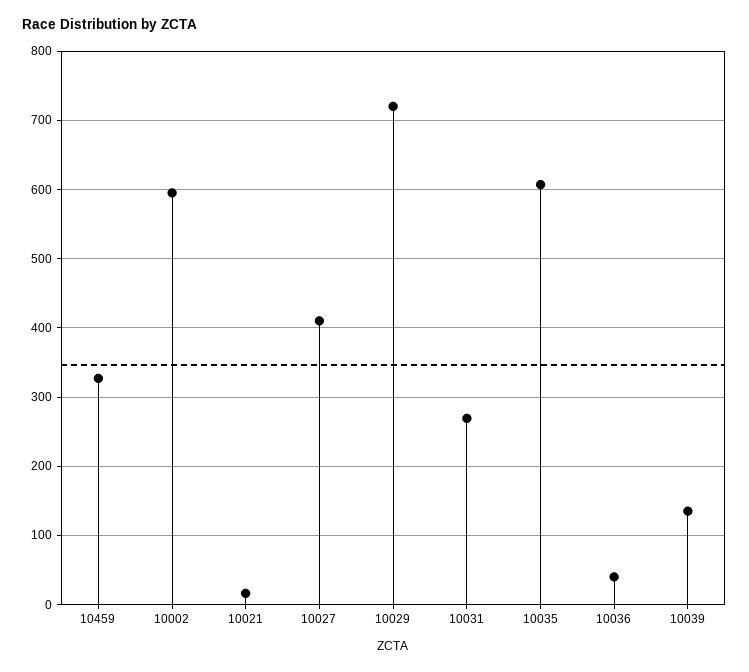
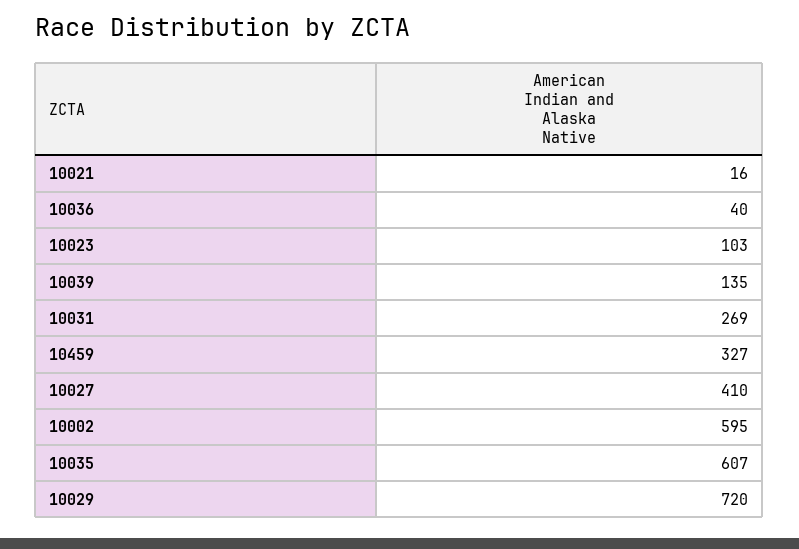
  {
    "10459": 327,
    "10002": 595,
    "10021": 16,
    "10027": 410,
    "10029": 720,
    "10031": 269,
    "10035": 607,
    "10036": 40,
-   "10039": 135
+   "10039": 135,
+   "10023": 103
  }

